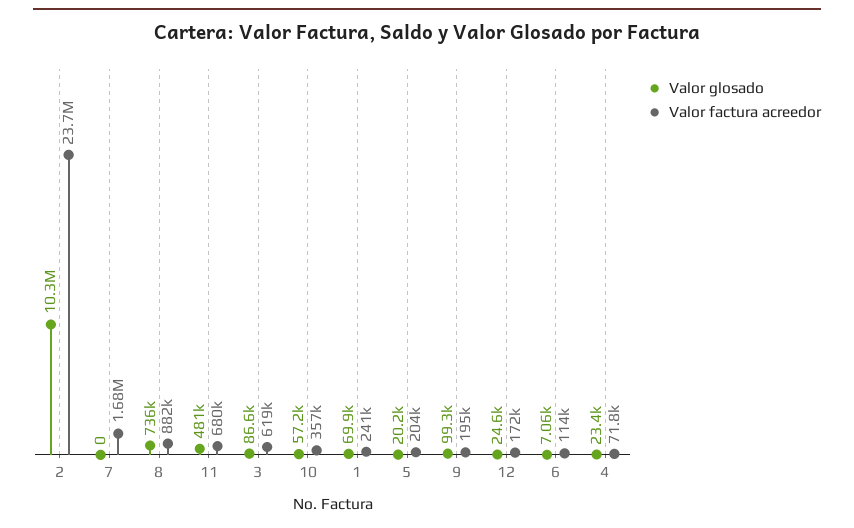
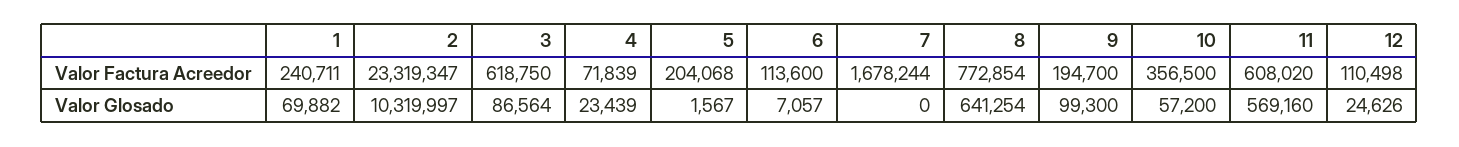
  {
    "Valor glosado": {
      "2": 10319997,
      "7": 0,
-     "8": 736000,
+     "8": 641254,
-     "11": 481000,
+     "11": 569160,
      "3": 86564,
      "10": 57200,
      "1": 69882,
-     "5": 20200,
+     "5": 1567,
      "9": 99300,
      "12": 24626,
      "6": 7057,
      "4": 23439
    },
    "Valor factura acreedor": {
-     "2": 23700000,
+     "2": 23319347,
      "7": 1678244,
-     "8": 882000,
+     "8": 772854,
-     "11": 680000,
+     "11": 608020,
      "3": 618750,
      "10": 356500,
      "1": 240711,
      "5": 204068,
      "9": 194700,
-     "12": 172000,
+     "12": 110498,
      "6": 113600,
      "4": 71839
    }
  }

